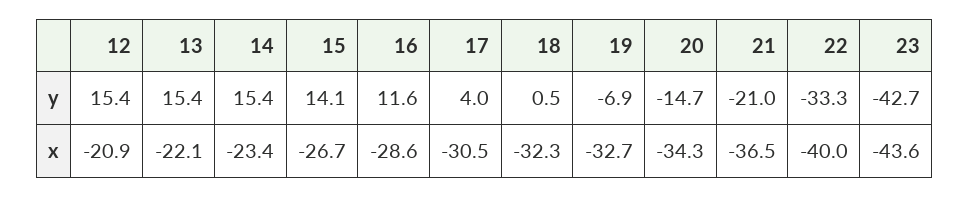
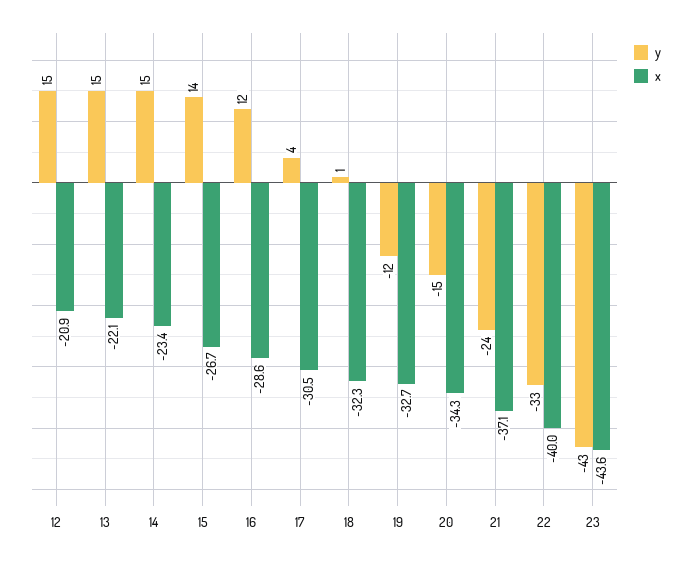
  {
    "y": {
      "12": 15.4,
      "13": 15.4,
      "14": 15.4,
      "15": 14.1,
      "16": 11.6,
      "17": 4,
      "18": 0.5,
-     "19": -6.9,
+     "19": -12,
      "20": -14.7,
-     "21": -21,
+     "21": -24,
      "22": -33.3,
      "23": -42.7
    },
    "x": {
      "12": -20.9,
      "13": -22.1,
      "14": -23.4,
      "15": -26.7,
      "16": -28.6,
      "17": -30.5,
      "18": -32.3,
      "19": -32.7,
      "20": -34.3,
-     "21": -36.5,
+     "21": -37.1,
      "22": -40,
      "23": -43.6
    }
  }

